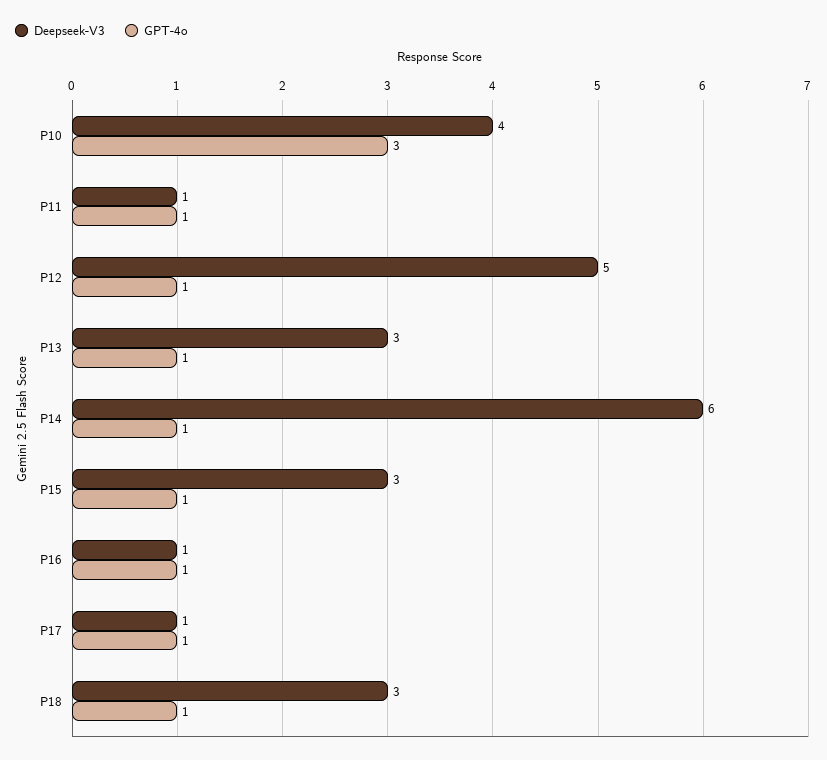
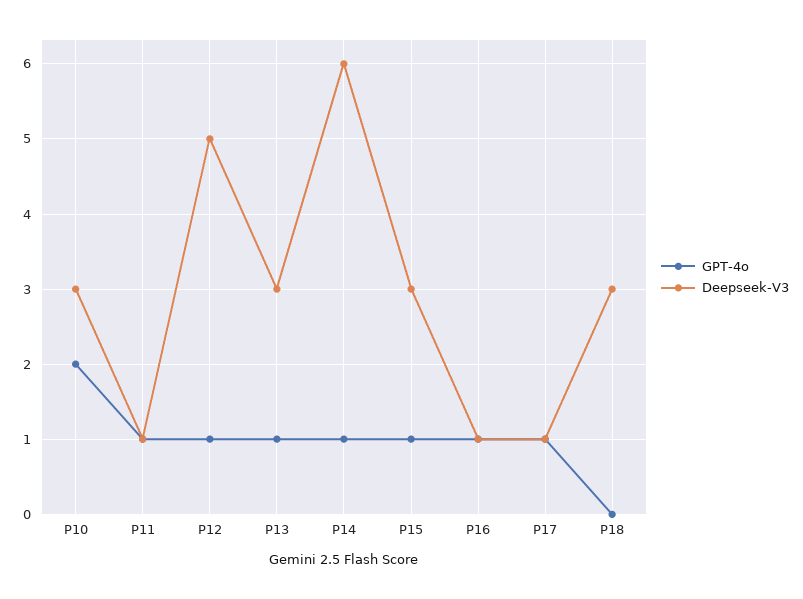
  {
    "Deepseek-V3": {
-     "P10": 4,
+     "P10": 3,
      "P11": 1,
      "P12": 5,
      "P13": 3,
      "P14": 6,
      "P15": 3,
      "P16": 1,
      "P17": 1,
      "P18": 3
    },
    "GPT-4o": {
-     "P10": 3,
+     "P10": 2,
      "P11": 1,
      "P12": 1,
      "P13": 1,
      "P14": 1,
      "P15": 1,
      "P16": 1,
      "P17": 1,
-     "P18": 1
+     "P18": 0
    }
  }

